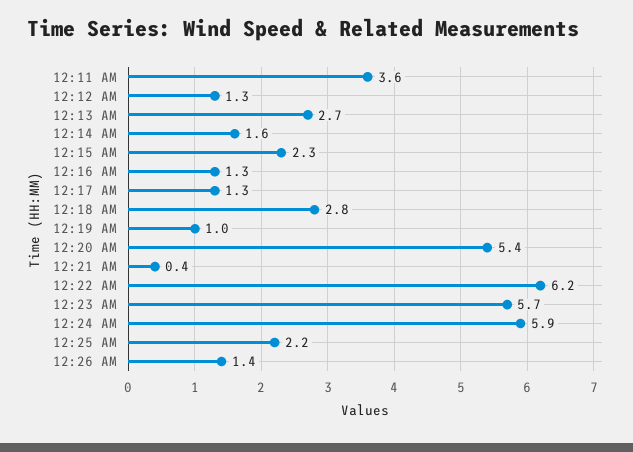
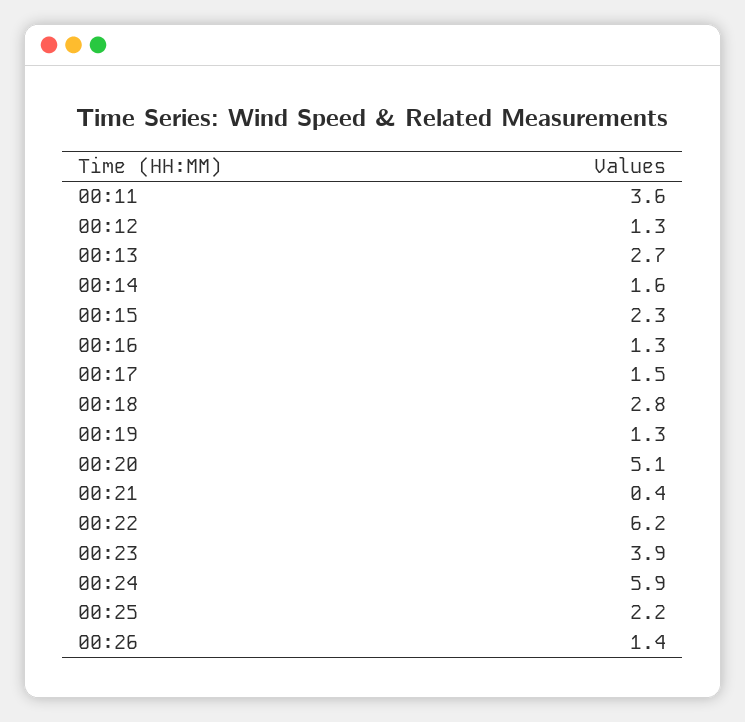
  {
    "12:11 AM": 3.6,
    "12:12 AM": 1.3,
    "12:13 AM": 2.7,
    "12:14 AM": 1.6,
    "12:15 AM": 2.3,
    "12:16 AM": 1.3,
-   "12:17 AM": 1.3,
+   "12:17 AM": 1.5,
    "12:18 AM": 2.8,
-   "12:19 AM": 1,
+   "12:19 AM": 1.3,
-   "12:20 AM": 5.4,
+   "12:20 AM": 5.1,
    "12:21 AM": 0.4,
    "12:22 AM": 6.2,
-   "12:23 AM": 5.7,
+   "12:23 AM": 3.9,
    "12:24 AM": 5.9,
    "12:25 AM": 2.2,
    "12:26 AM": 1.4
  }

